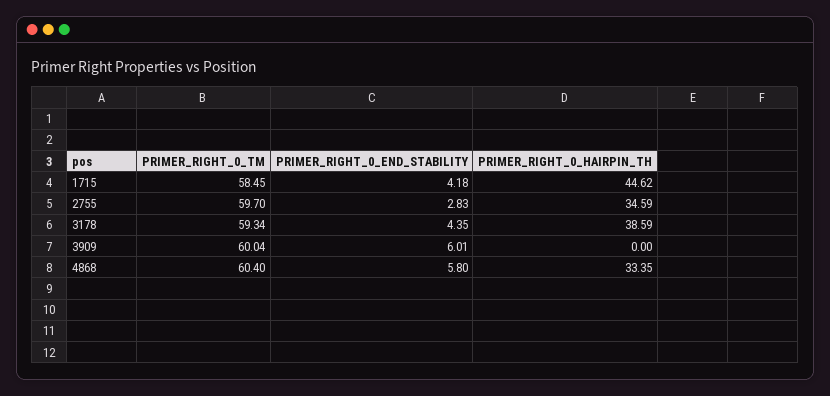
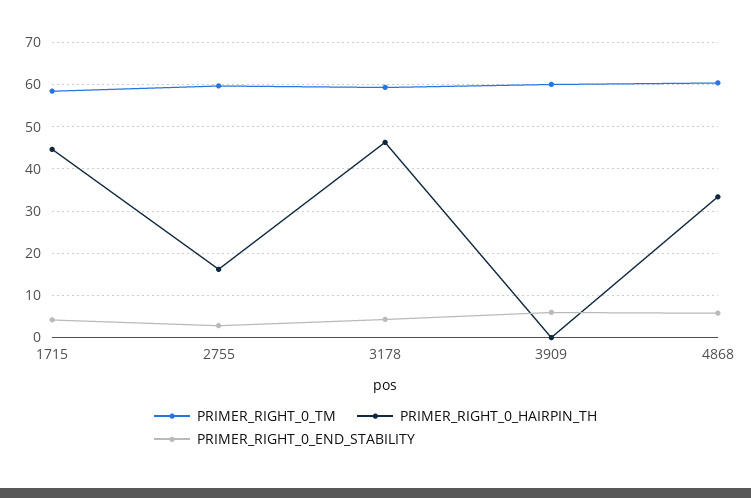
  {
    "PRIMER_RIGHT_0_TM": {
      "1715": 58.45,
      "2755": 59.7,
      "3178": 59.34,
      "3909": 60.04,
      "4868": 60.4
    },
    "PRIMER_RIGHT_0_END_STABILITY": {
      "1715": 4.18,
      "2755": 2.83,
      "3178": 4.35,
      "3909": 6.01,
      "4868": 5.8
    },
    "PRIMER_RIGHT_0_HAIRPIN_TH": {
      "1715": 44.62,
-     "2755": 34.59,
+     "2755": 16,
-     "3178": 38.59,
+     "3178": 46,
      "3909": 0,
      "4868": 33.35
    }
  }

